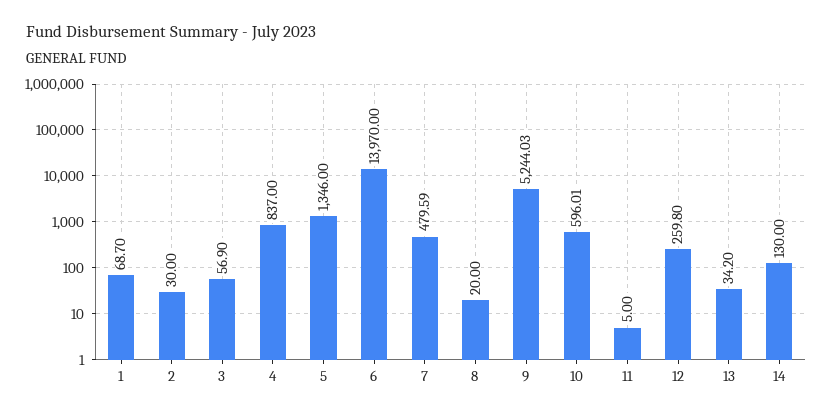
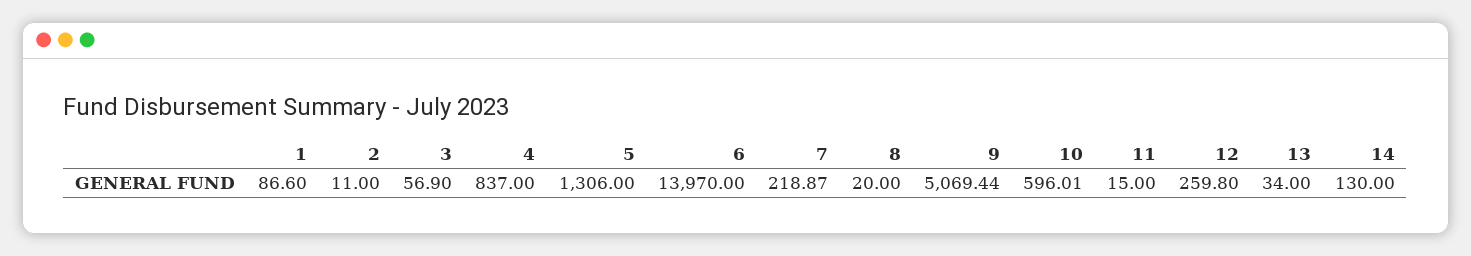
  {
-   "1": 68.7,
+   "1": 86.6,
-   "2": 30,
+   "2": 11,
    "3": 56.9,
    "4": 837,
-   "5": 1346,
+   "5": 1306,
    "6": 13970,
-   "7": 479.59,
+   "7": 218.87,
    "8": 20,
-   "9": 5244.03,
+   "9": 5069.44,
    "10": 596.01,
-   "11": 5,
+   "11": 15,
    "12": 259.8,
-   "13": 34.2,
+   "13": 34,
    "14": 130
  }

